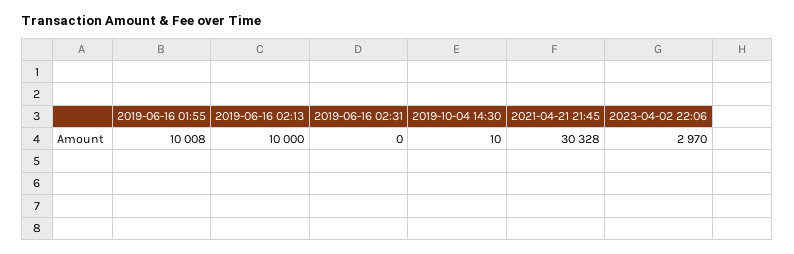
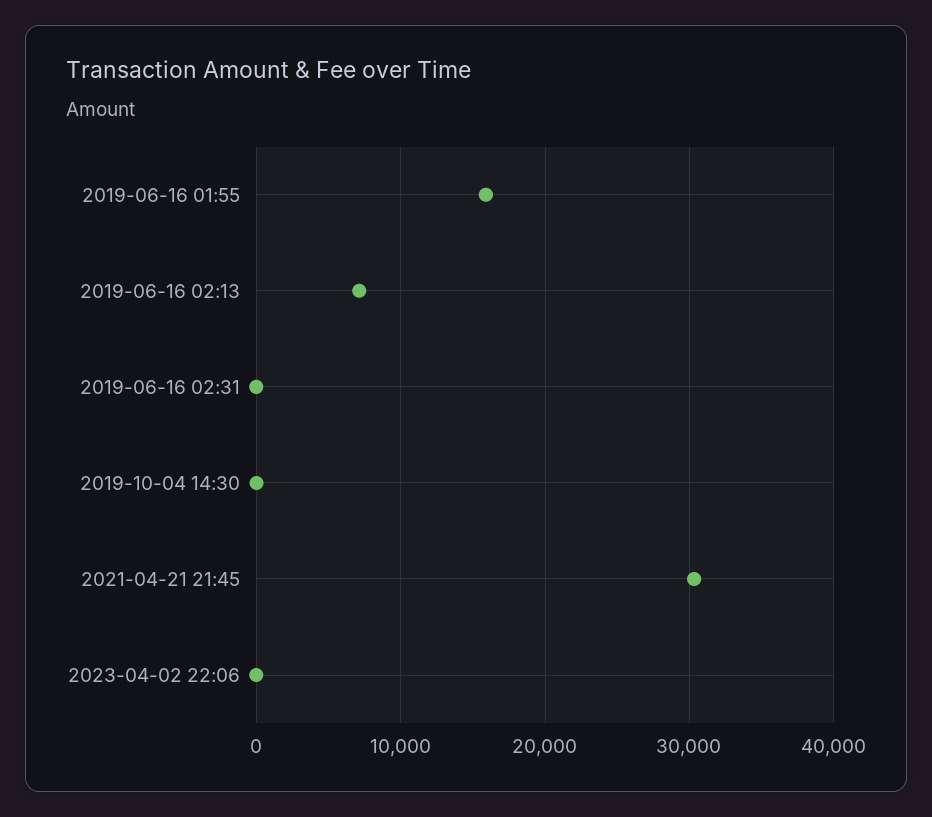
  {
-   "2019-06-16 01:55": 10008,
+   "2019-06-16 01:55": 16000,
-   "2019-06-16 02:13": 10000,
+   "2019-06-16 02:13": 7000,
    "2019-06-16 02:31": 0,
    "2019-10-04 14:30": 10,
    "2021-04-21 21:45": 30328,
-   "2023-04-02 22:06": 2970
+   "2023-04-02 22:06": 0
  }

